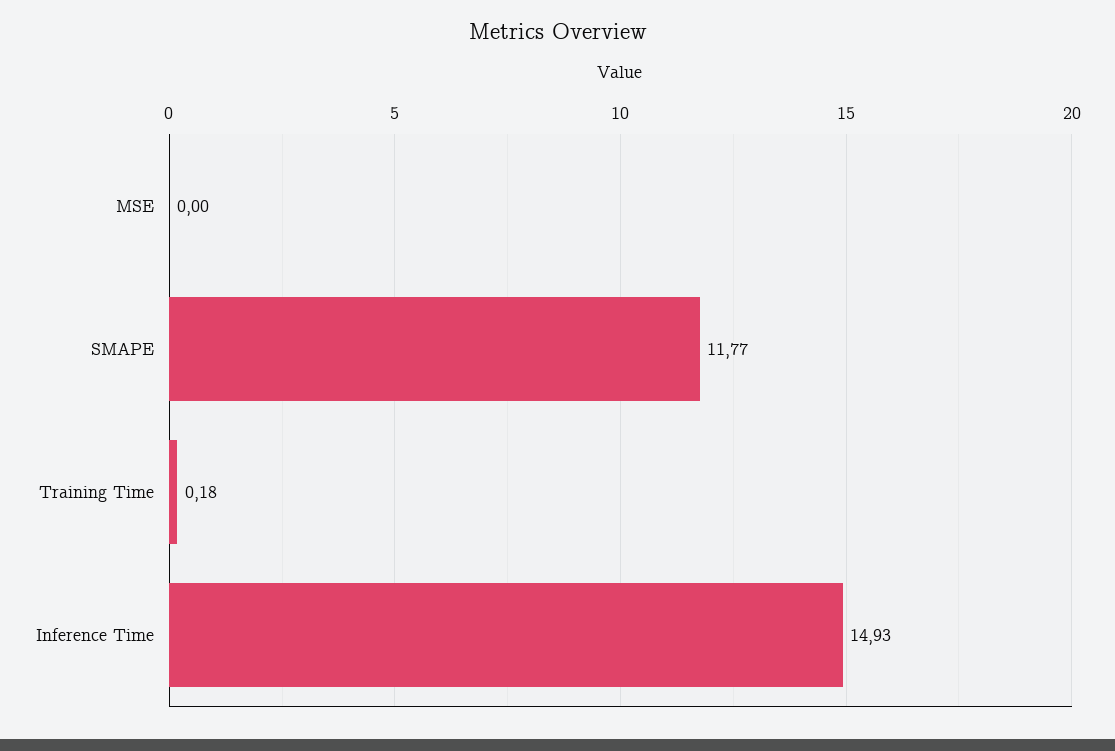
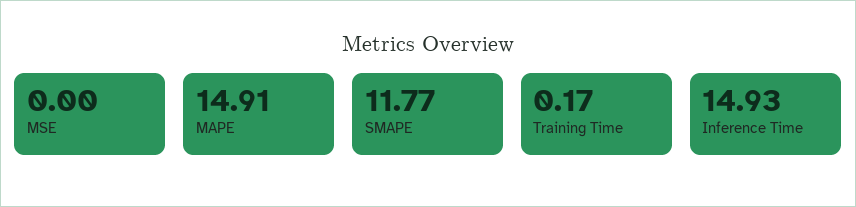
  {
    "MSE": 0,
    "SMAPE": 11.77,
-   "Training Time": 0.18,
+   "Training Time": 0.17,
-   "Inference Time": 14.93
+   "Inference Time": 14.93,
+   "MAPE": 14.91
  }

